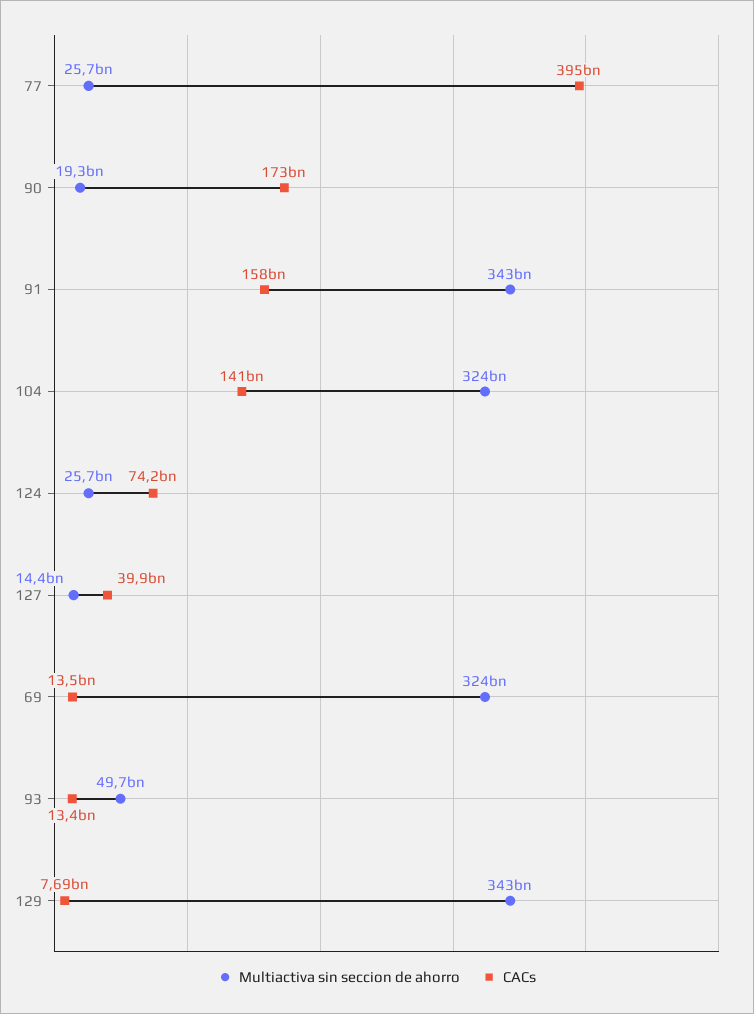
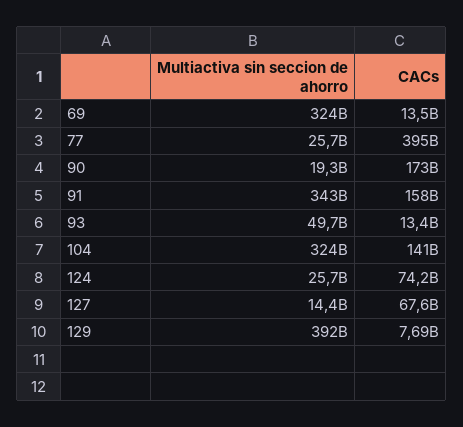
  {
    "Multiactiva sin seccion de ahorro": {
      "77": 25700000000,
      "90": 19300000000,
      "91": 343000000000,
      "104": 324000000000,
      "124": 25700000000,
      "127": 14400000000,
      "69": 324000000000,
      "93": 49700000000,
-     "129": 343000000000
+     "129": 392000000000
    },
    "CACs": {
      "77": 395000000000,
      "90": 173000000000,
      "91": 158000000000,
      "104": 141000000000,
      "124": 74200000000,
-     "127": 39900000000,
+     "127": 67600000000,
      "69": 13500000000,
      "93": 13400000000,
      "129": 7690000000
    }
  }

